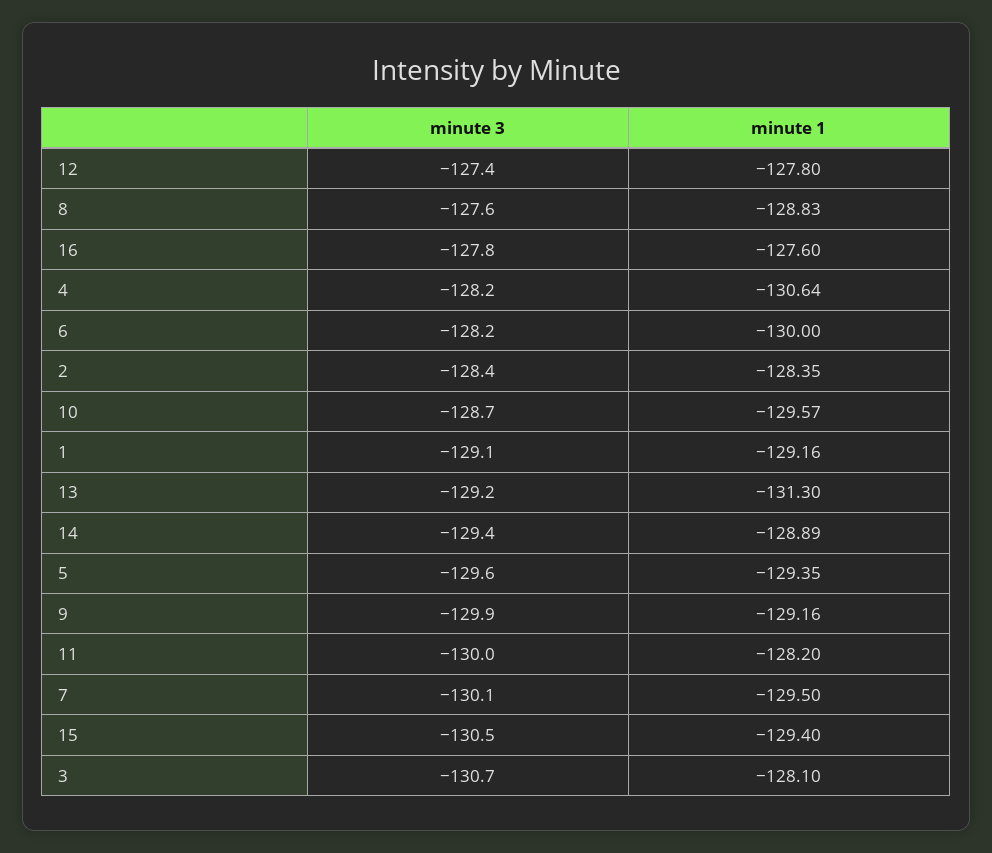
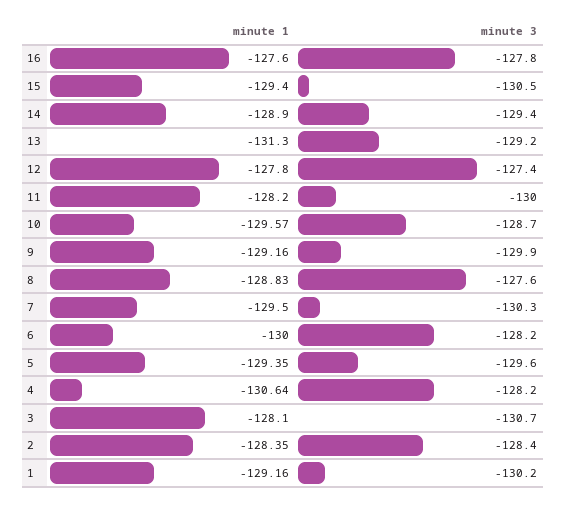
  {
    "minute 3": {
      "12": -127.4,
      "8": -127.6,
      "16": -127.8,
      "4": -128.2,
      "6": -128.2,
      "2": -128.4,
      "10": -128.7,
-     "1": -129.1,
+     "1": -130.2,
      "13": -129.2,
      "14": -129.4,
      "5": -129.6,
      "9": -129.9,
      "11": -130,
-     "7": -130.1,
+     "7": -130.3,
      "15": -130.5,
      "3": -130.7
    },
    "minute 1": {
      "12": -127.8,
      "8": -128.83,
      "16": -127.6,
      "4": -130.64,
      "6": -130,
      "2": -128.35,
      "10": -129.57,
      "1": -129.16,
      "13": -131.3,
-     "14": -128.89,
+     "14": -128.9,
      "5": -129.35,
      "9": -129.16,
      "11": -128.2,
      "7": -129.5,
      "15": -129.4,
      "3": -128.1
    }
  }

